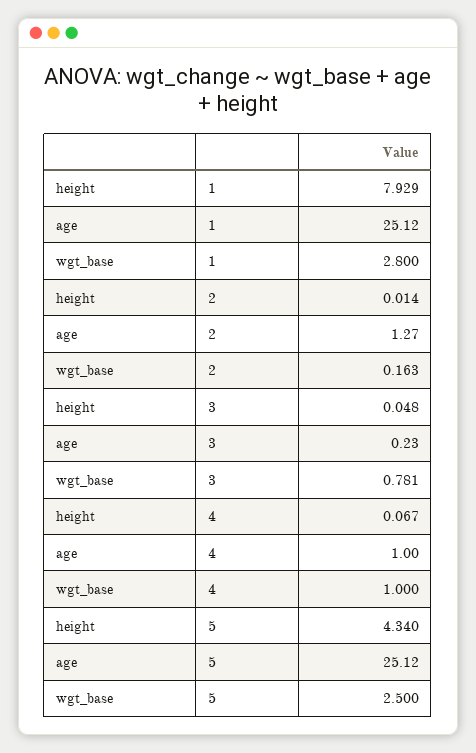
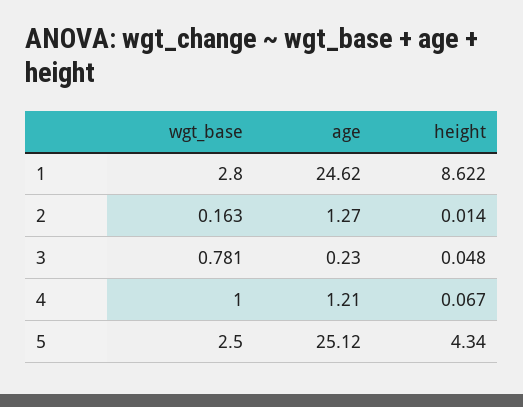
  {
    "height": {
-     "1": 7.929,
+     "1": 8.622,
      "2": 0.014,
      "3": 0.048,
      "4": 0.067,
      "5": 4.34
    },
    "age": {
-     "1": 25.12,
+     "1": 24.62,
      "2": 1.27,
      "3": 0.23,
-     "4": 1,
+     "4": 1.21,
      "5": 25.12
    },
    "wgt_base": {
      "1": 2.8,
      "2": 0.163,
      "3": 0.781,
      "4": 1,
      "5": 2.5
    }
  }

